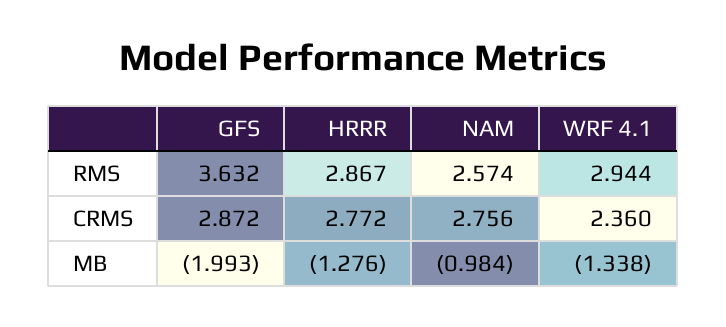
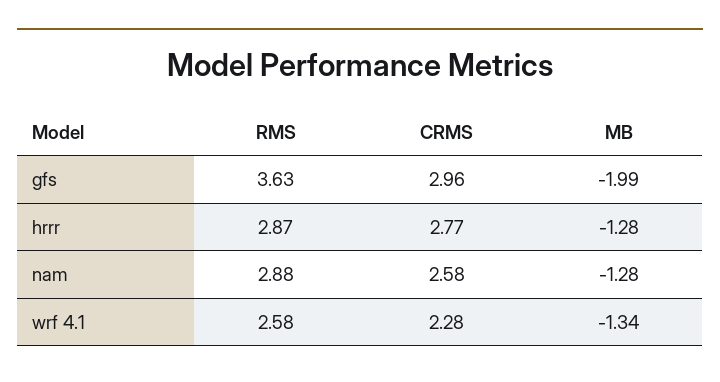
  {
    "GFS": {
      "RMS": 3.632,
-     "CRMS": 2.872,
+     "CRMS": 2.96,
      "MB": -1.993
    },
    "HRRR": {
      "RMS": 2.867,
      "CRMS": 2.772,
      "MB": -1.276
    },
    "NAM": {
-     "RMS": 2.574,
+     "RMS": 2.88,
-     "CRMS": 2.756,
+     "CRMS": 2.58,
-     "MB": -0.984
+     "MB": -1.28
    },
    "WRF 4.1": {
-     "RMS": 2.944,
+     "RMS": 2.58,
-     "CRMS": 2.36,
+     "CRMS": 2.28,
      "MB": -1.338
    }
  }

